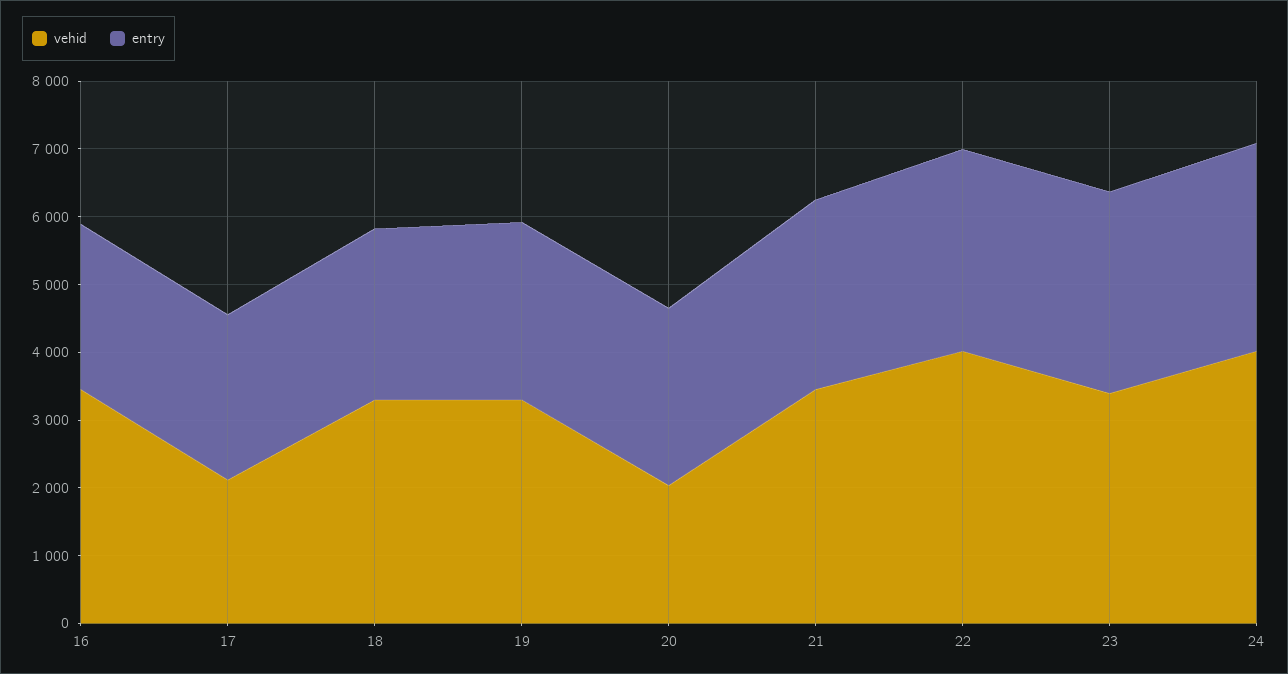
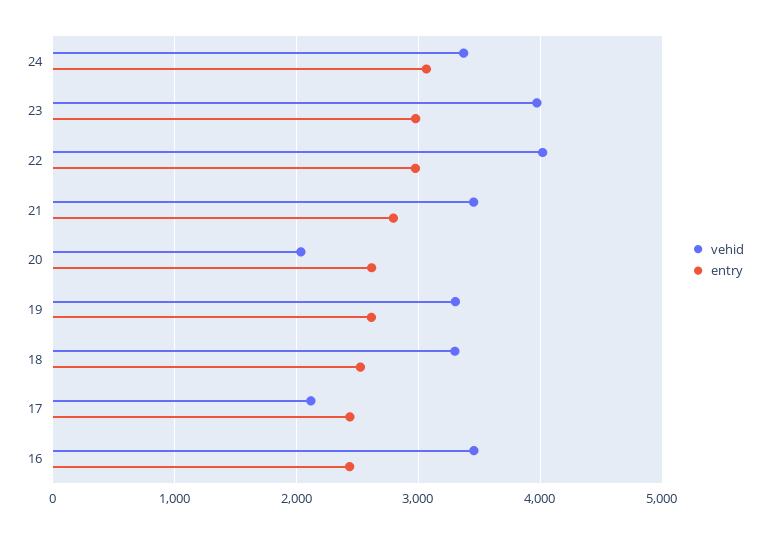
  {
    "vehid": {
      "16": 3500,
      "17": 2100,
      "18": 3300,
      "19": 3300,
      "20": 2000,
      "21": 3500,
      "22": 4000,
-     "23": 3400,
+     "23": 4000,
-     "24": 4000
+     "24": 3400
    },
    "entry": {
      "16": 2400,
      "17": 2400,
      "18": 2500,
      "19": 2600,
      "20": 2600,
      "21": 2800,
      "22": 3000,
      "23": 3000,
      "24": 3100
    }
  }

